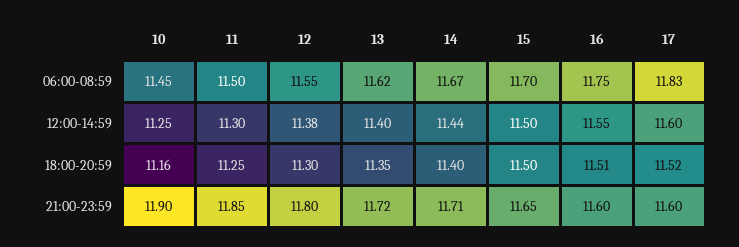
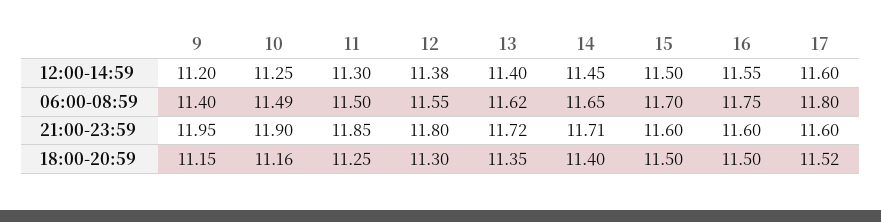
  {
    "10": {
-     "06:00-08:59": 11.45,
+     "06:00-08:59": 11.49,
      "12:00-14:59": 11.25,
      "18:00-20:59": 11.16,
      "21:00-23:59": 11.9
    },
    "11": {
      "06:00-08:59": 11.5,
      "12:00-14:59": 11.3,
      "18:00-20:59": 11.25,
      "21:00-23:59": 11.85
    },
    "12": {
      "06:00-08:59": 11.55,
      "12:00-14:59": 11.38,
      "18:00-20:59": 11.3,
      "21:00-23:59": 11.8
    },
    "13": {
      "06:00-08:59": 11.62,
      "12:00-14:59": 11.4,
      "18:00-20:59": 11.35,
      "21:00-23:59": 11.72
    },
    "14": {
-     "06:00-08:59": 11.67,
+     "06:00-08:59": 11.65,
-     "12:00-14:59": 11.44,
+     "12:00-14:59": 11.45,
      "18:00-20:59": 11.4,
      "21:00-23:59": 11.71
    },
    "15": {
      "06:00-08:59": 11.7,
      "12:00-14:59": 11.5,
      "18:00-20:59": 11.5,
-     "21:00-23:59": 11.65
+     "21:00-23:59": 11.6
    },
    "16": {
      "06:00-08:59": 11.75,
      "12:00-14:59": 11.55,
-     "18:00-20:59": 11.51,
+     "18:00-20:59": 11.5,
      "21:00-23:59": 11.6
    },
    "17": {
-     "06:00-08:59": 11.83,
+     "06:00-08:59": 11.8,
      "12:00-14:59": 11.6,
      "18:00-20:59": 11.52,
      "21:00-23:59": 11.6
-   }
+   },
+   "9": {
+     "12:00-14:59": 11.2,
+     "06:00-08:59": 11.4,
+     "21:00-23:59": 11.95,
+     "18:00-20:59": 11.15
+   }
  }

